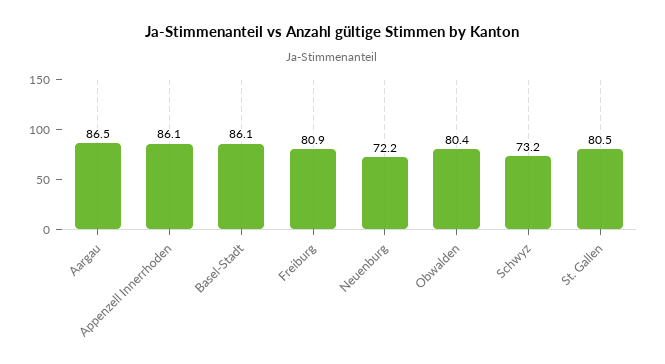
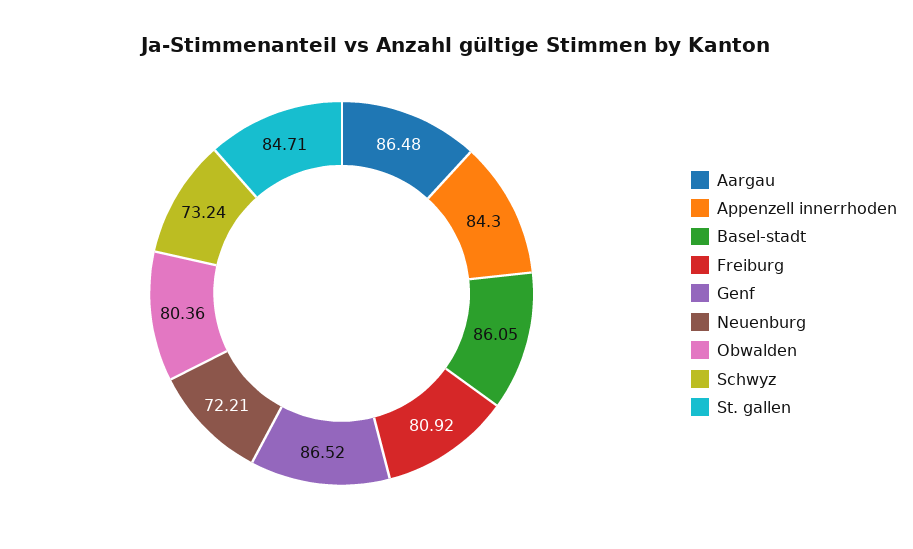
  {
    "Aargau": 86.48,
-   "Appenzell Innerrhoden": 86.1,
+   "Appenzell Innerrhoden": 84.3,
    "Basel-Stadt": 86.05,
    "Freiburg": 80.92,
    "Neuenburg": 72.21,
    "Obwalden": 80.36,
    "Schwyz": 73.24,
-   "St. Gallen": 80.5
+   "St. Gallen": 84.71,
+   "Genf": 86.52
  }

